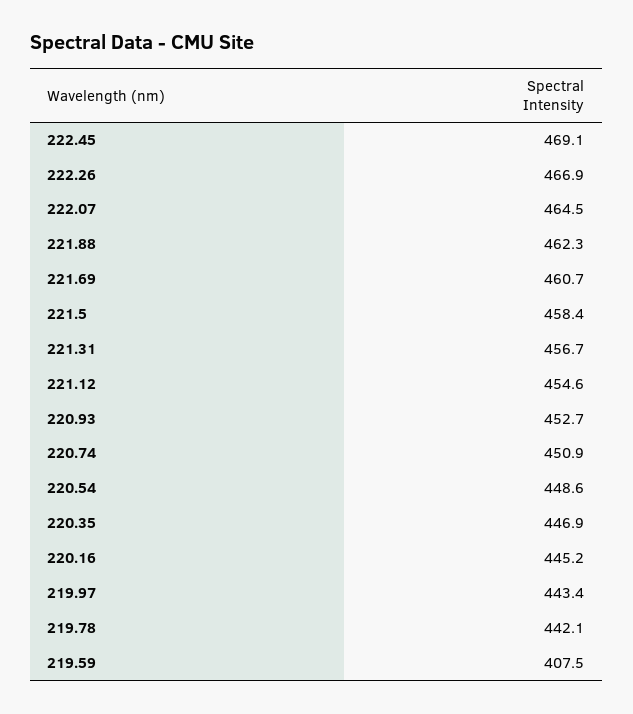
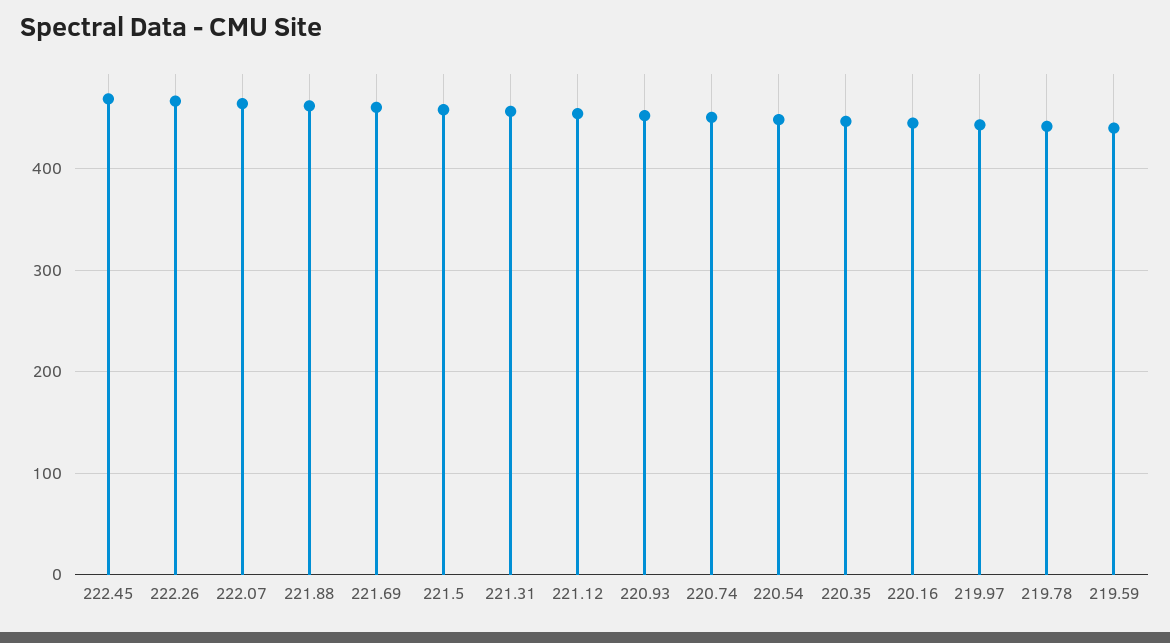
  {
    "222.45": 469.1,
    "222.26": 466.9,
    "222.07": 464.5,
    "221.88": 462.3,
    "221.69": 460.7,
    "221.5": 458.4,
    "221.31": 456.7,
    "221.12": 454.6,
    "220.93": 452.7,
    "220.74": 450.9,
    "220.54": 448.6,
    "220.35": 446.9,
    "220.16": 445.2,
    "219.97": 443.4,
    "219.78": 442.1,
-   "219.59": 407.5
+   "219.59": 440
  }

